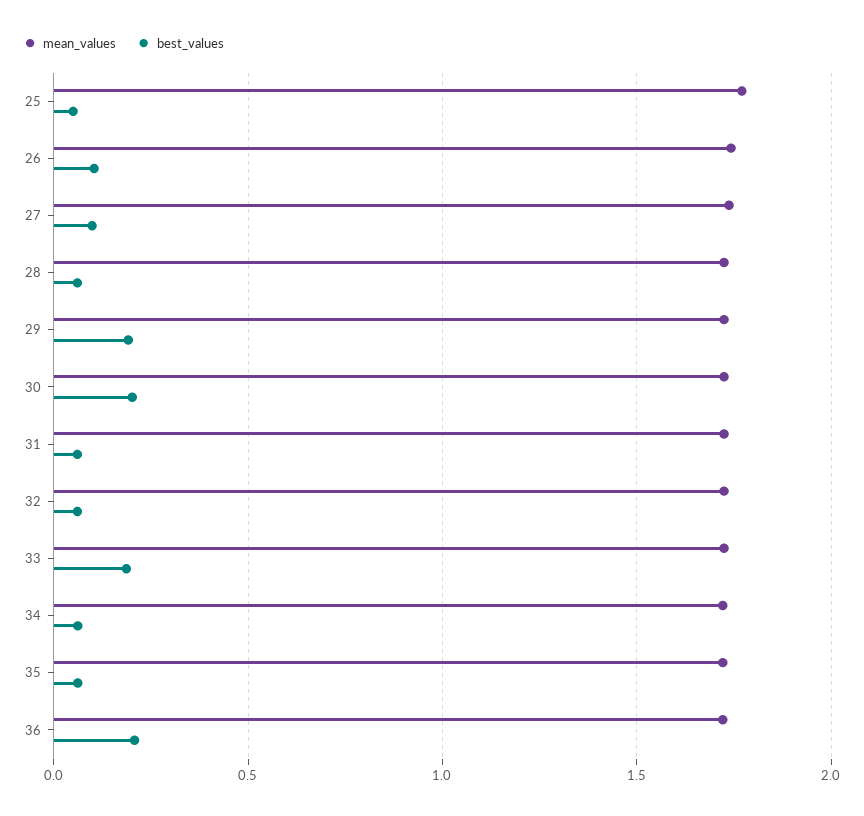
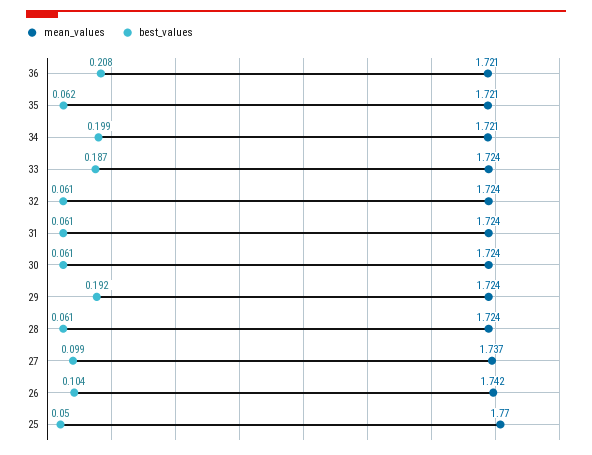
  {
    "mean_values": {
      "25": 1.77,
      "26": 1.742,
      "27": 1.737,
      "28": 1.724,
      "29": 1.724,
      "30": 1.724,
      "31": 1.724,
      "32": 1.724,
      "33": 1.724,
      "34": 1.721,
      "35": 1.721,
      "36": 1.721
    },
    "best_values": {
      "25": 0.05,
      "26": 0.104,
      "27": 0.099,
      "28": 0.061,
      "29": 0.192,
-     "30": 0.2,
+     "30": 0.061,
      "31": 0.061,
      "32": 0.061,
      "33": 0.187,
-     "34": 0.05,
+     "34": 0.199,
      "35": 0.062,
      "36": 0.208
    }
  }

